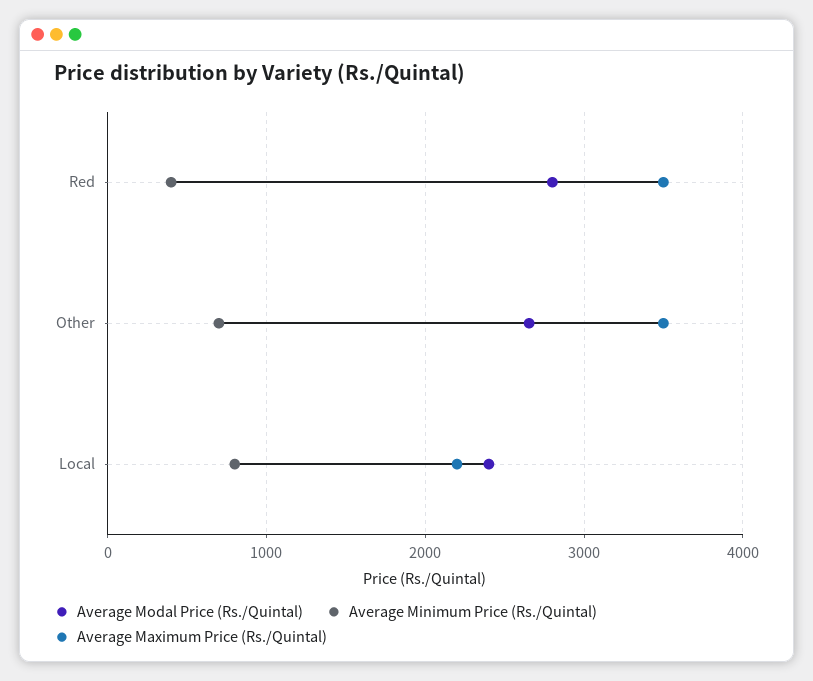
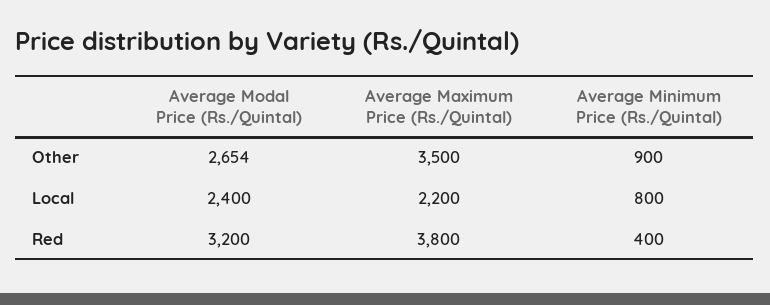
  {
    "Average Modal Price (Rs./Quintal)": {
-     "Red": 2800,
+     "Red": 3200,
      "Other": 2654,
      "Local": 2400
    },
    "Average Minimum Price (Rs./Quintal)": {
      "Red": 400,
-     "Other": 700,
+     "Other": 900,
      "Local": 800
    },
    "Average Maximum Price (Rs./Quintal)": {
-     "Red": 3500,
+     "Red": 3800,
      "Other": 3500,
      "Local": 2200
    }
  }

